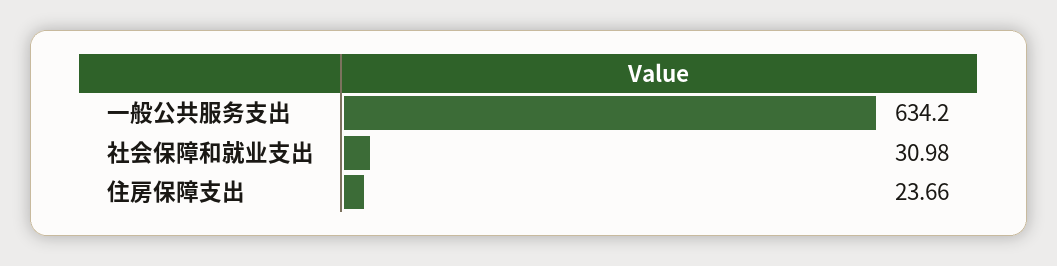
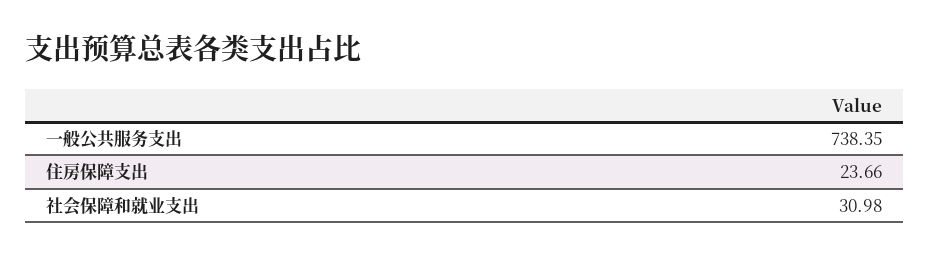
  {
-   "一般公共服务支出": 634.2,
+   "一般公共服务支出": 738.35,
    "社会保障和就业支出": 30.98,
    "住房保障支出": 23.66
  }

